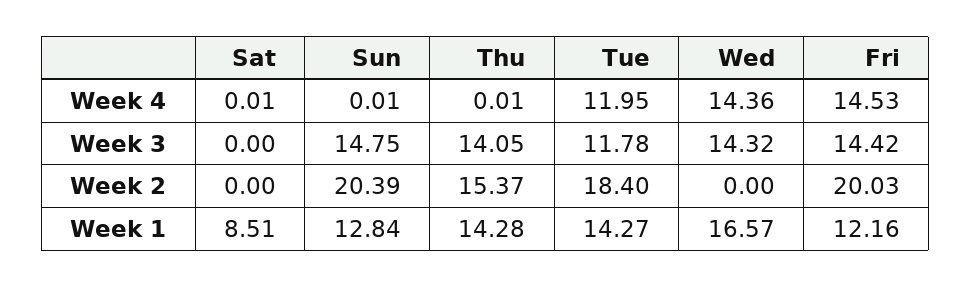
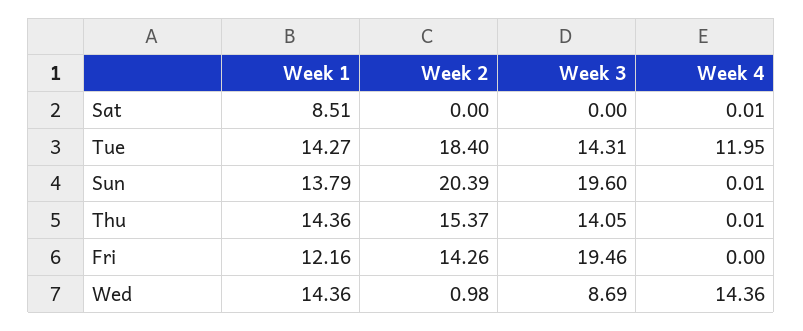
  {
    "Sat": {
      "Week 4": 0.01,
      "Week 3": 0,
      "Week 2": 0,
      "Week 1": 8.51
    },
    "Sun": {
      "Week 4": 0.01,
-     "Week 3": 14.75,
+     "Week 3": 19.6,
      "Week 2": 20.39,
-     "Week 1": 12.84
+     "Week 1": 13.79
    },
    "Thu": {
      "Week 4": 0.01,
      "Week 3": 14.05,
      "Week 2": 15.37,
-     "Week 1": 14.28
+     "Week 1": 14.36
    },
    "Tue": {
      "Week 4": 11.95,
-     "Week 3": 11.78,
+     "Week 3": 14.31,
      "Week 2": 18.4,
      "Week 1": 14.27
    },
    "Wed": {
      "Week 4": 14.36,
-     "Week 3": 14.32,
+     "Week 3": 8.69,
-     "Week 2": 0,
+     "Week 2": 0.98,
-     "Week 1": 16.57
+     "Week 1": 14.36
    },
    "Fri": {
-     "Week 4": 14.53,
+     "Week 4": 0,
-     "Week 3": 14.42,
+     "Week 3": 19.46,
-     "Week 2": 20.03,
+     "Week 2": 14.26,
      "Week 1": 12.16
    }
  }

